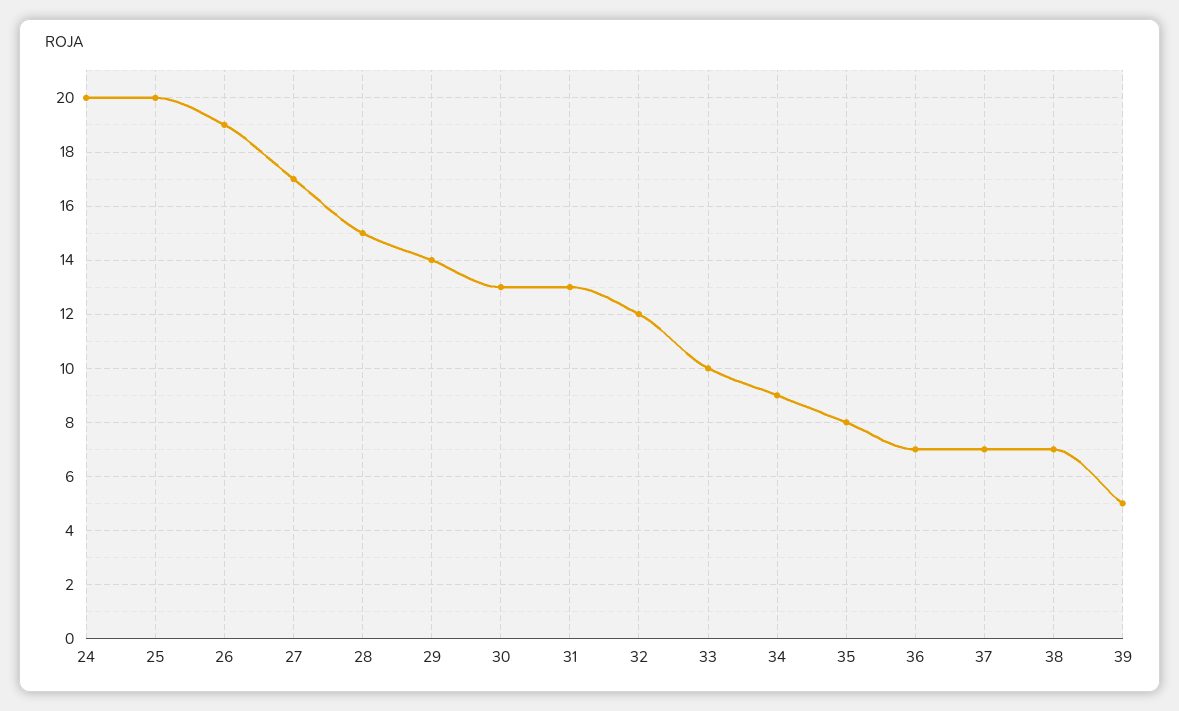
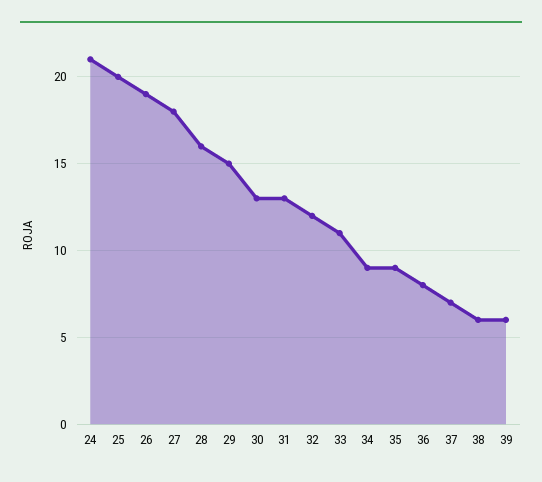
  {
-   "24": 20,
+   "24": 21,
    "25": 20,
    "26": 19,
-   "27": 17,
+   "27": 18,
-   "28": 15,
+   "28": 16,
-   "29": 14,
+   "29": 15,
    "30": 13,
    "31": 13,
    "32": 12,
-   "33": 10,
+   "33": 11,
    "34": 9,
-   "35": 8,
+   "35": 9,
-   "36": 7,
+   "36": 8,
    "37": 7,
-   "38": 7,
+   "38": 6,
-   "39": 5
+   "39": 6
  }

